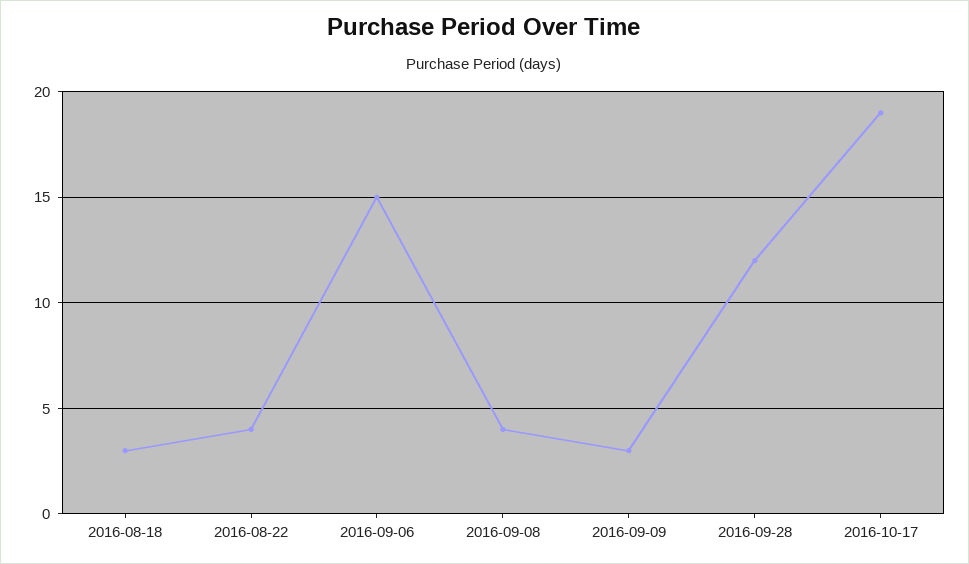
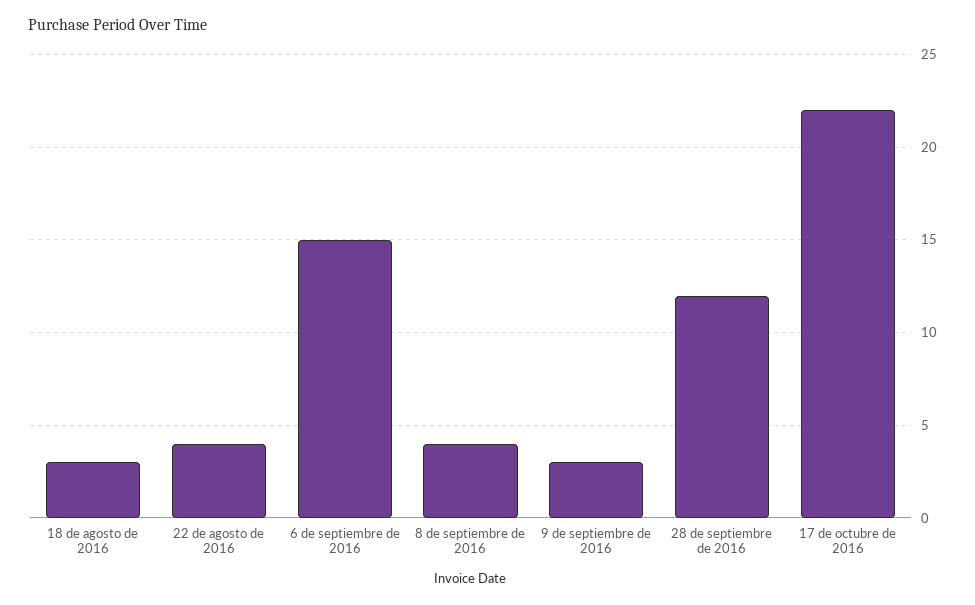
  {
    "2016-08-18": 3,
    "2016-08-22": 4,
    "2016-09-06": 15,
    "2016-09-08": 4,
    "2016-09-09": 3,
    "2016-09-28": 12,
-   "2016-10-17": 19
+   "2016-10-17": 22
  }

